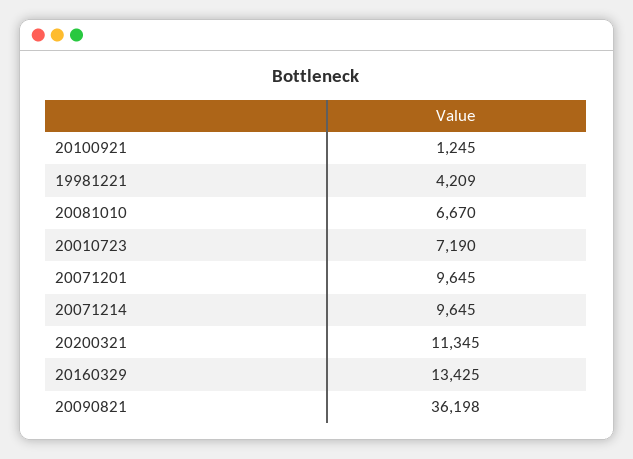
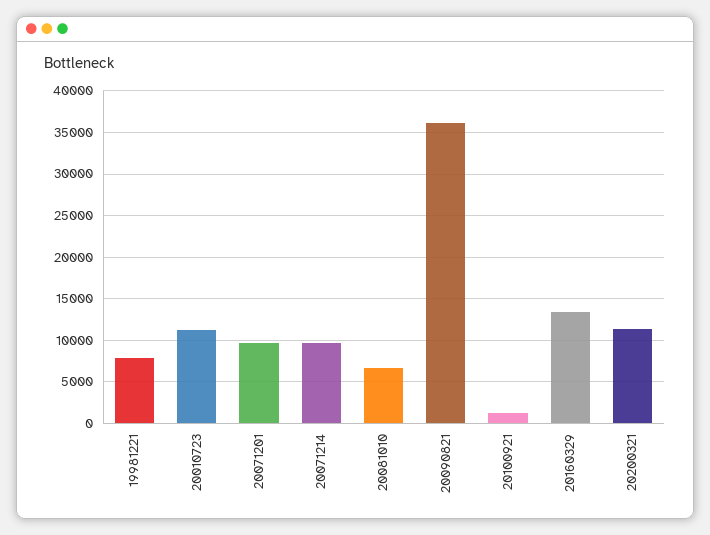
  {
    "20100921": 1245,
-   "19981221": 4209,
+   "19981221": 8000,
    "20081010": 6670,
-   "20010723": 7190,
+   "20010723": 11000,
    "20071201": 9645,
    "20071214": 9645,
    "20200321": 11345,
    "20160329": 13425,
    "20090821": 36198
  }

